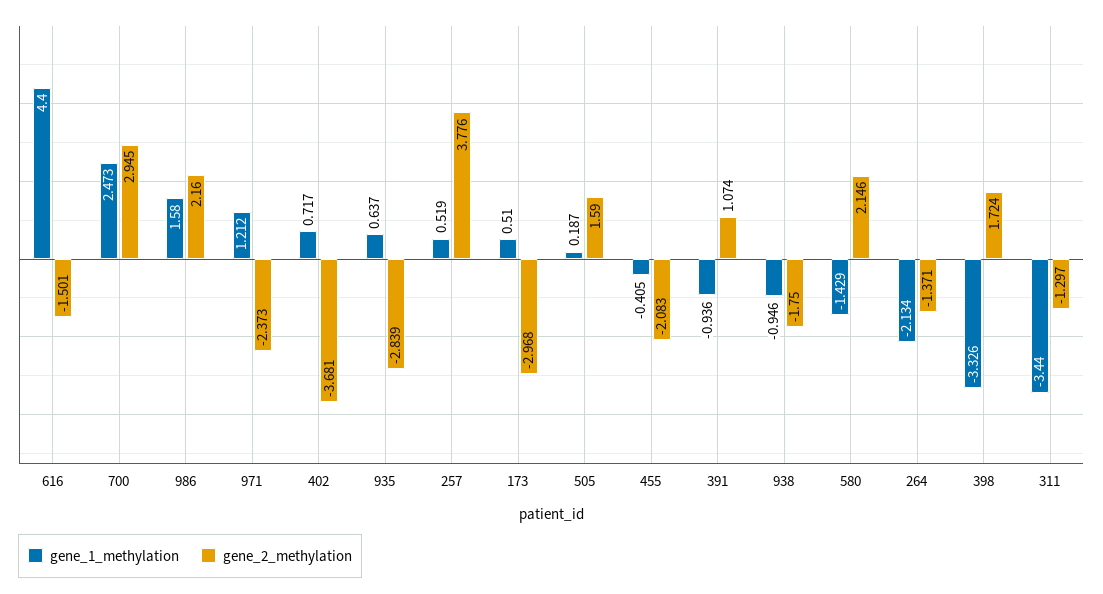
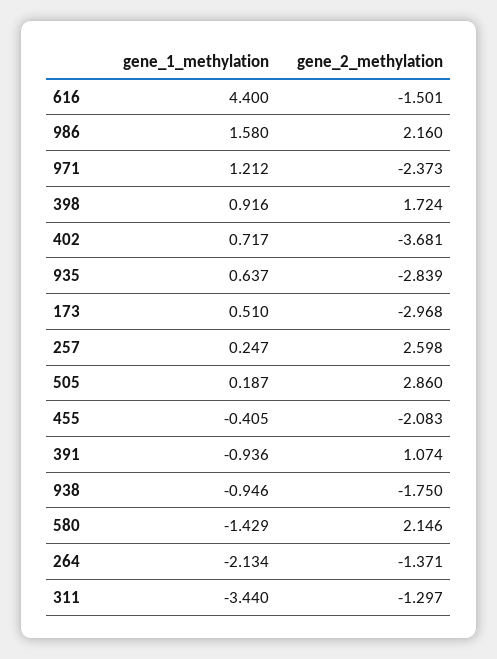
  {
    "gene_1_methylation": {
      "616": 4.4,
-     "700": 2.473,
      "986": 1.58,
      "971": 1.212,
      "402": 0.717,
      "935": 0.637,
-     "257": 0.519,
+     "257": 0.247,
      "173": 0.51,
      "505": 0.187,
      "455": -0.405,
      "391": -0.936,
      "938": -0.946,
      "580": -1.429,
      "264": -2.134,
-     "398": -3.326,
+     "398": 0.916,
      "311": -3.44
    },
    "gene_2_methylation": {
      "616": -1.501,
-     "700": 2.945,
      "986": 2.16,
      "971": -2.373,
      "402": -3.681,
      "935": -2.839,
-     "257": 3.776,
+     "257": 2.598,
      "173": -2.968,
-     "505": 1.59,
+     "505": 2.86,
      "455": -2.083,
      "391": 1.074,
      "938": -1.75,
      "580": 2.146,
      "264": -1.371,
      "398": 1.724,
      "311": -1.297
    }
  }

